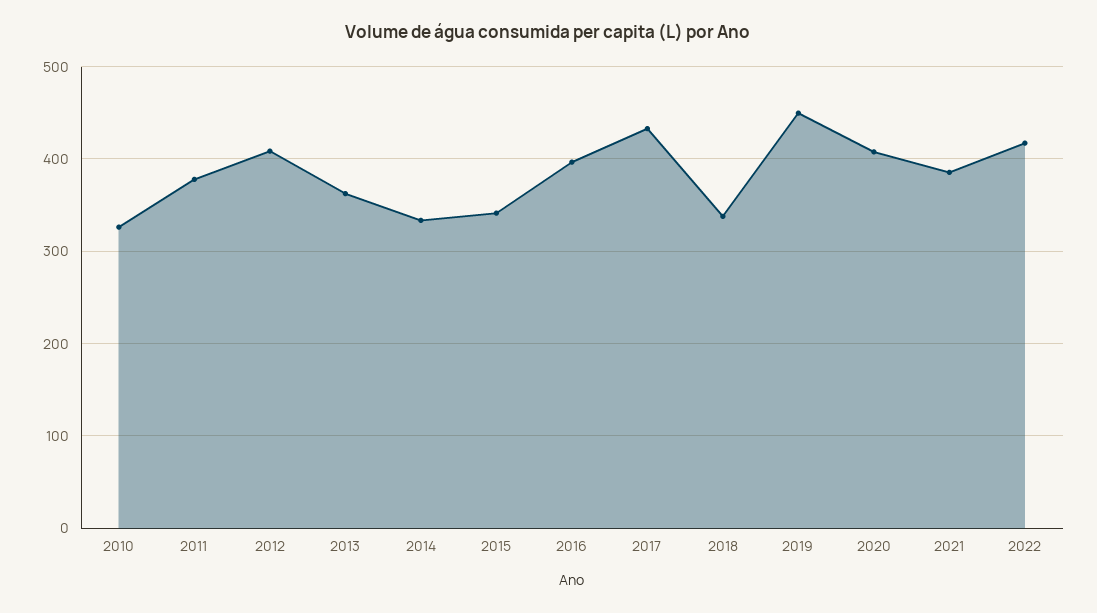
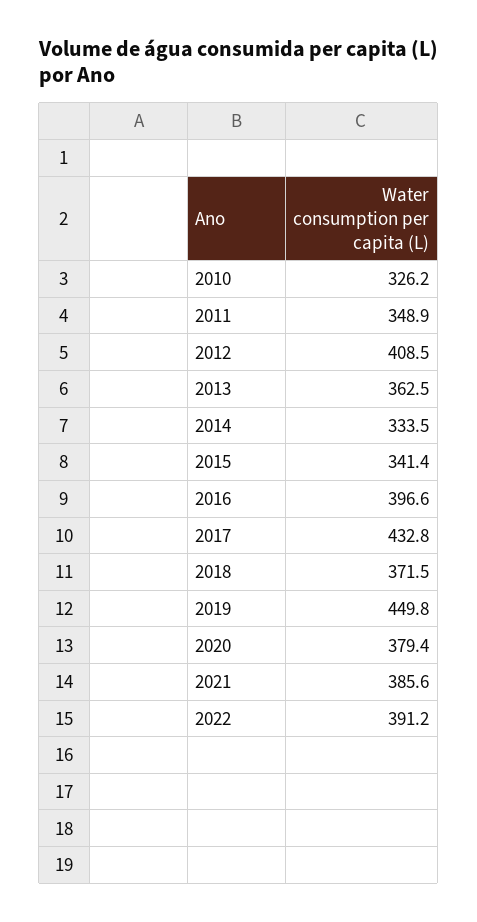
  {
    "2010": 326.2,
-   "2011": 380,
+   "2011": 348.9,
    "2012": 408.5,
    "2013": 362.5,
    "2014": 333.5,
    "2015": 341.4,
    "2016": 396.6,
    "2017": 432.8,
-   "2018": 340,
+   "2018": 371.5,
    "2019": 449.8,
-   "2020": 410,
+   "2020": 379.4,
    "2021": 385.6,
-   "2022": 420
+   "2022": 391.2
  }

